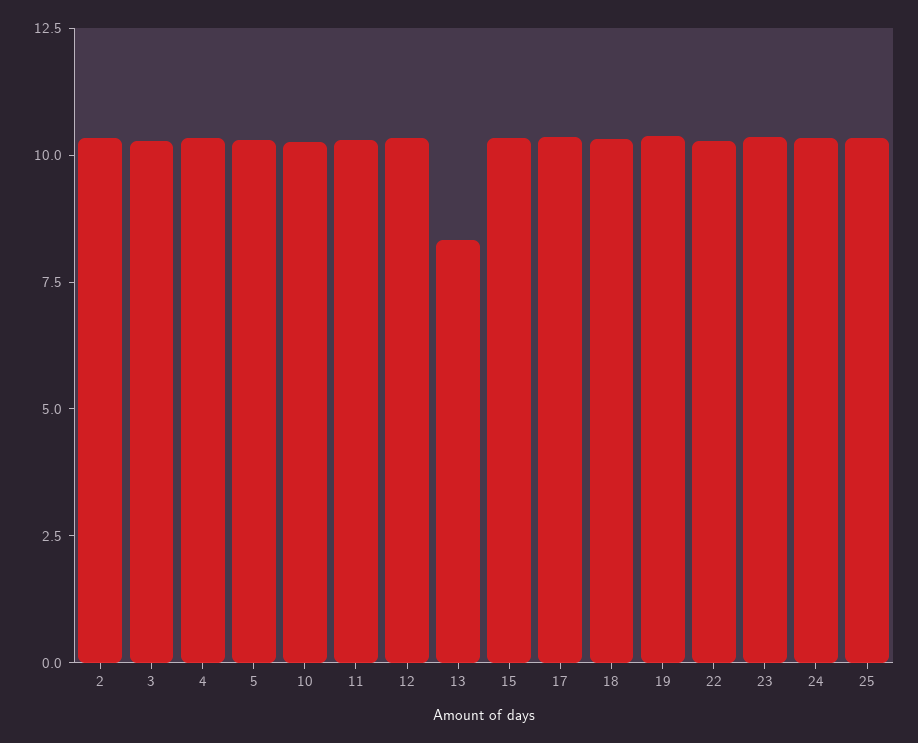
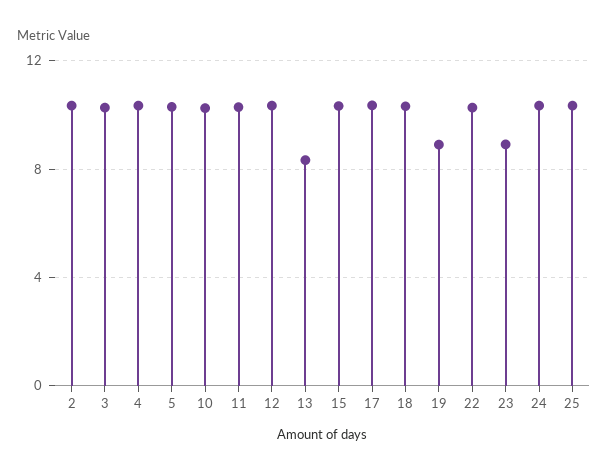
  {
    "2": 10.5,
    "3": 10.5,
    "4": 10.5,
    "5": 10.5,
    "10": 10.5,
    "11": 10.5,
    "12": 10.5,
    "13": 8.5,
    "15": 10.5,
    "17": 10.5,
    "18": 10.5,
-   "19": 10.5,
+   "19": 9,
    "22": 10.5,
-   "23": 10.5,
+   "23": 9,
    "24": 10.5,
    "25": 10.5
  }

